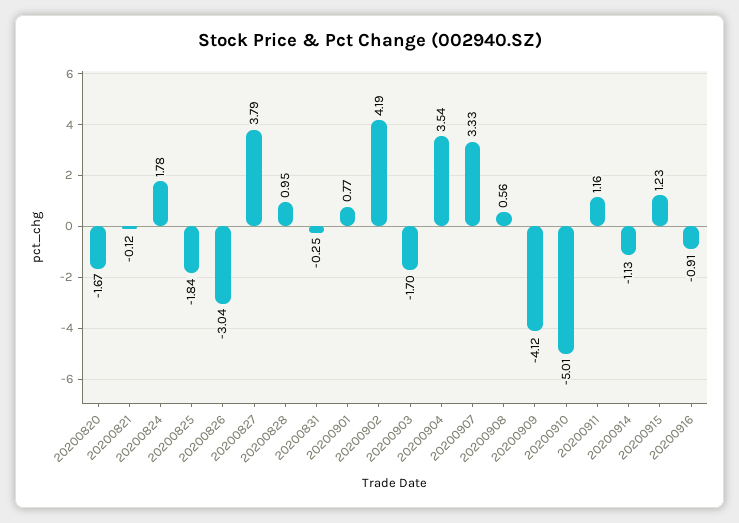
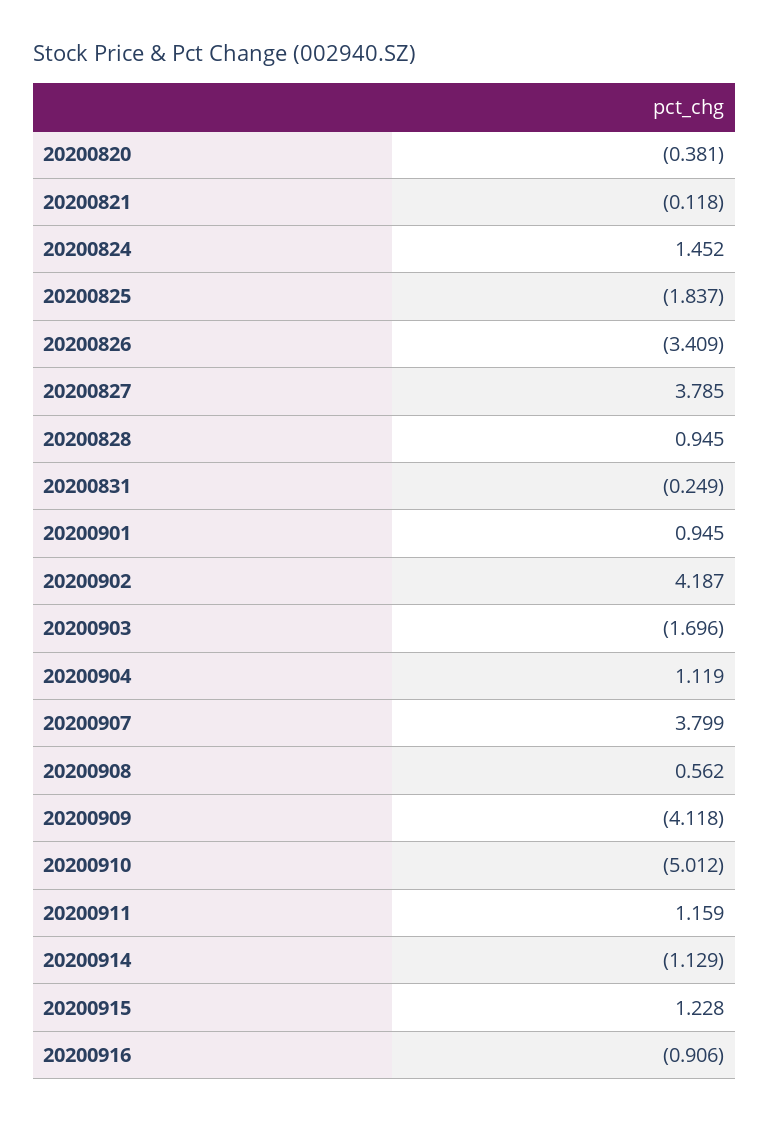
  {
-   "20200820": -1.67,
+   "20200820": -0.381,
    "20200821": -0.118,
-   "20200824": 1.78,
+   "20200824": 1.452,
    "20200825": -1.837,
-   "20200826": -3.04,
+   "20200826": -3.409,
    "20200827": 3.785,
    "20200828": 0.945,
    "20200831": -0.249,
-   "20200901": 0.77,
+   "20200901": 0.945,
    "20200902": 4.187,
    "20200903": -1.696,
-   "20200904": 3.54,
+   "20200904": 1.119,
-   "20200907": 3.33,
+   "20200907": 3.799,
    "20200908": 0.562,
    "20200909": -4.118,
    "20200910": -5.012,
    "20200911": 1.159,
    "20200914": -1.129,
    "20200915": 1.228,
    "20200916": -0.906
  }

